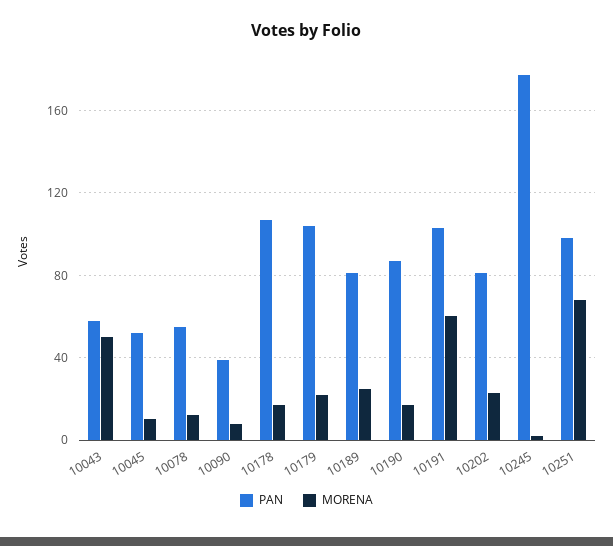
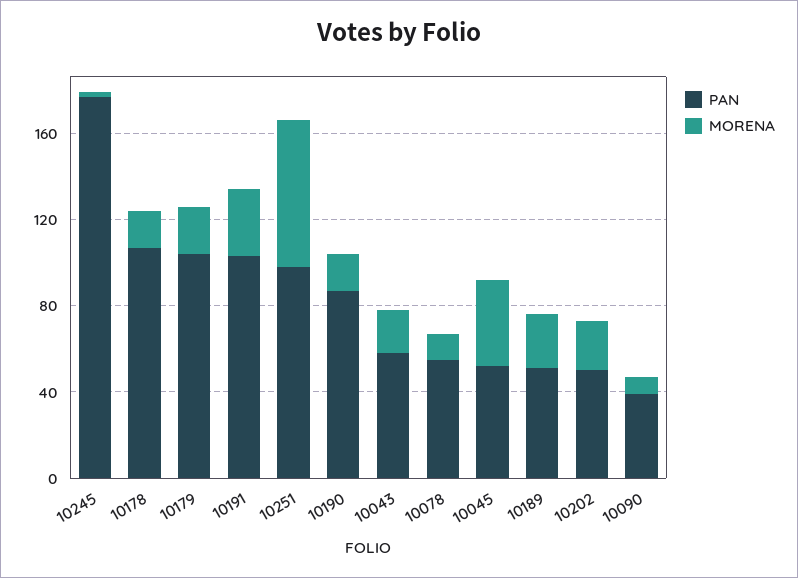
  {
    "PAN": {
      "10043": 60,
      "10045": 50,
      "10078": 55,
      "10090": 40,
      "10178": 105,
      "10179": 105,
-     "10189": 80,
+     "10189": 50,
      "10190": 85,
      "10191": 105,
-     "10202": 80,
+     "10202": 50,
      "10245": 175,
      "10251": 100
    },
    "MORENA": {
-     "10043": 50,
+     "10043": 20,
-     "10045": 10,
+     "10045": 40,
      "10078": 10,
      "10090": 10,
      "10178": 15,
      "10179": 20,
      "10189": 25,
      "10190": 15,
-     "10191": 60,
+     "10191": 30,
      "10202": 25,
      "10245": 0,
      "10251": 70
    }
  }

